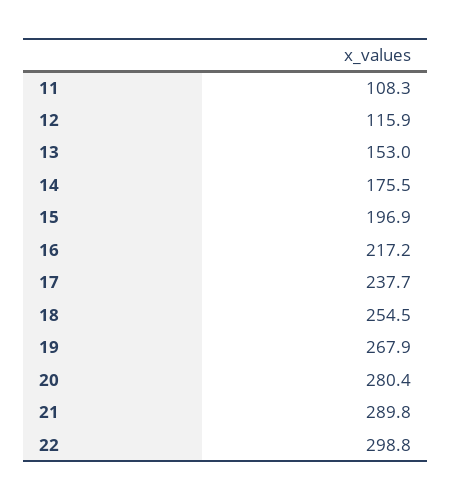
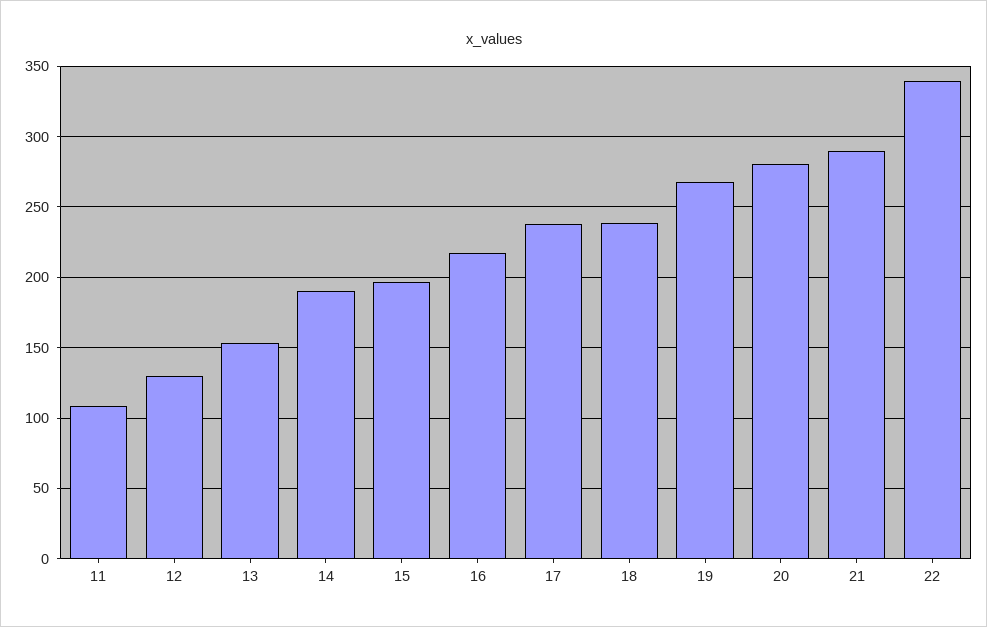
  {
    "11": 108.3,
-   "12": 115.9,
+   "12": 130,
    "13": 153,
-   "14": 175.5,
+   "14": 190,
    "15": 196.9,
    "16": 217.2,
    "17": 237.7,
-   "18": 254.5,
+   "18": 240,
    "19": 267.9,
    "20": 280.4,
    "21": 289.8,
-   "22": 298.8
+   "22": 340
  }

